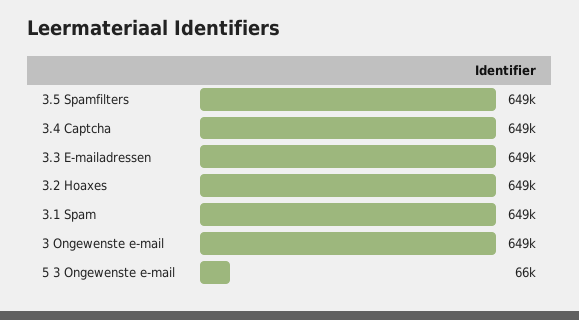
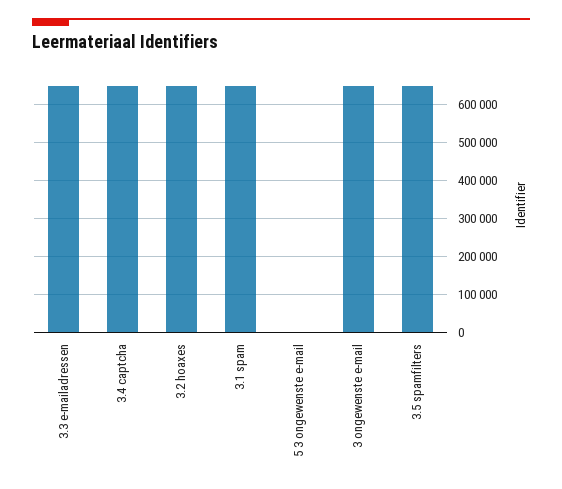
  {
    "3.5 Spamfilters": 649000,
    "3.4 Captcha": 649000,
    "3.3 E-mailadressen": 649000,
    "3.2 Hoaxes": 649000,
    "3.1 Spam": 649000,
    "3 Ongewenste e-mail": 649000,
-   "5 3 Ongewenste e-mail": 66000
+   "5 3 Ongewenste e-mail": 0
  }

